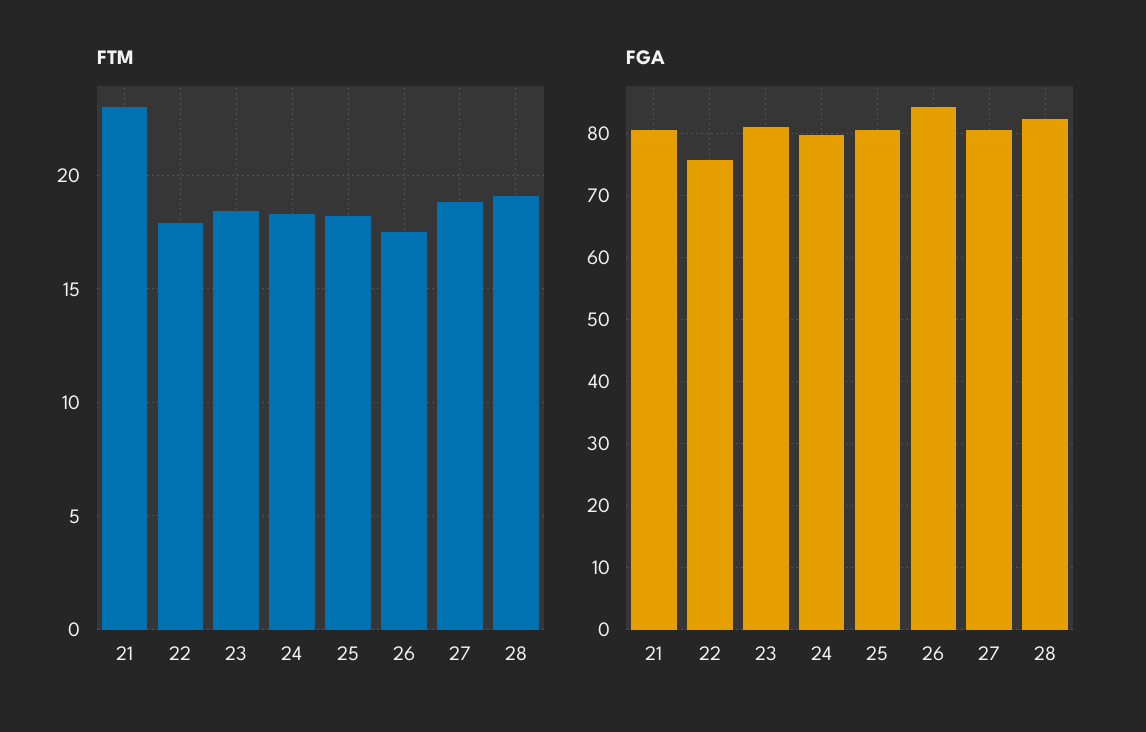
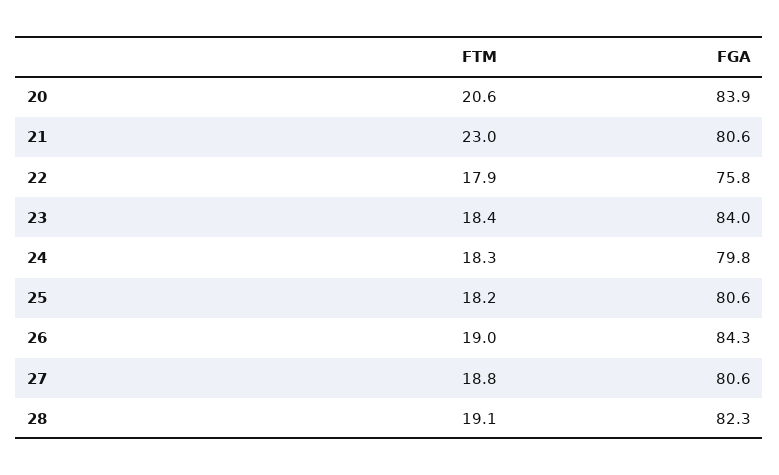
  {
    "FTM": {
      "21": 23,
      "22": 17.9,
      "23": 18.4,
      "24": 18.3,
      "25": 18.2,
-     "26": 17.5,
+     "26": 19,
      "27": 18.8,
-     "28": 19.1
+     "28": 19.1,
+     "20": 20.6
    },
    "FGA": {
      "21": 80.6,
      "22": 75.8,
-     "23": 81,
+     "23": 84,
      "24": 79.8,
      "25": 80.6,
      "26": 84.3,
      "27": 80.6,
-     "28": 82.3
+     "28": 82.3,
+     "20": 83.9
    }
  }

